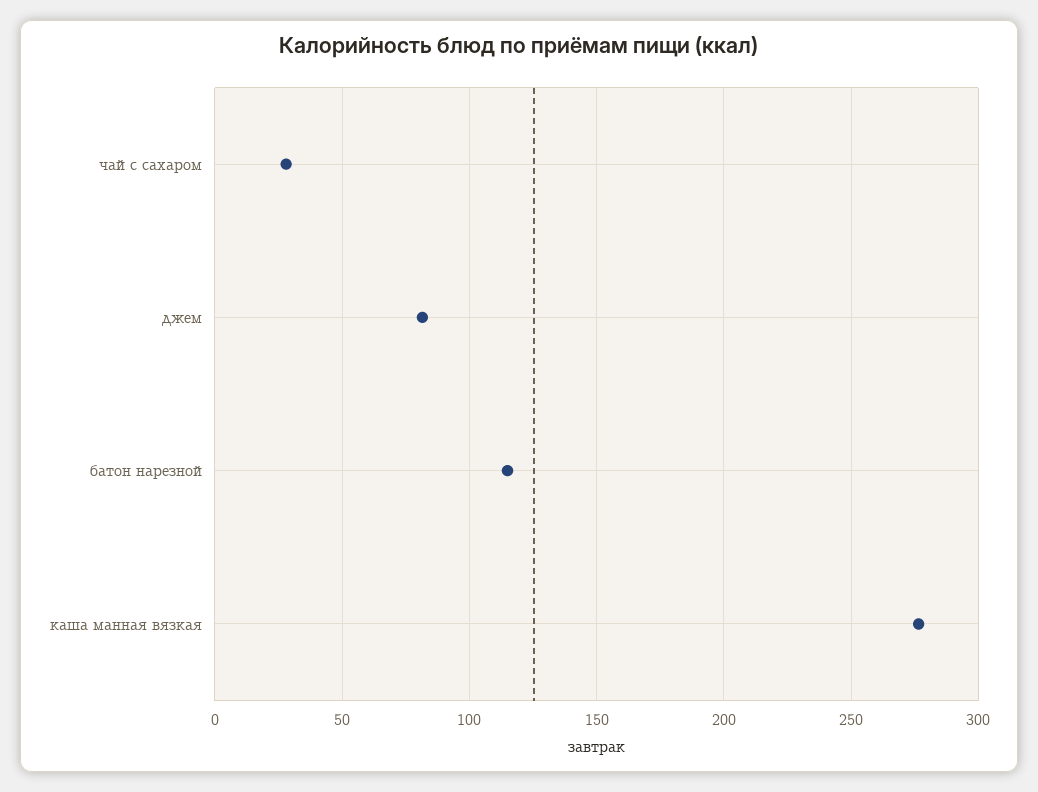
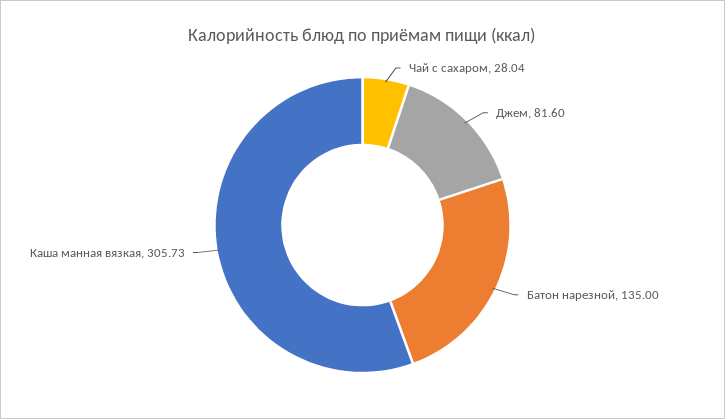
  {
    "чай с сахаром": 28.04,
    "джем": 81.6,
-   "батон нарезной": 115,
+   "батон нарезной": 135,
-   "каша манная вязкая": 275
+   "каша манная вязкая": 305.73
  }

